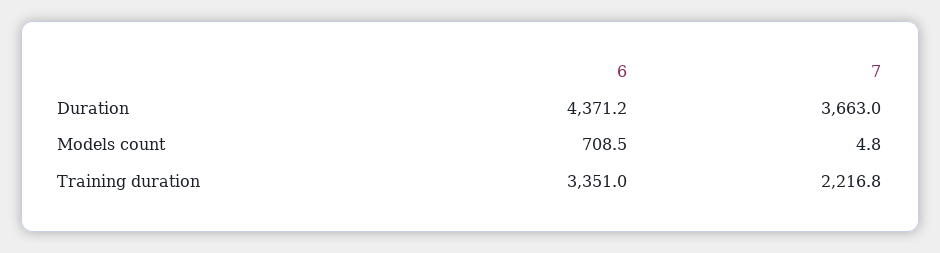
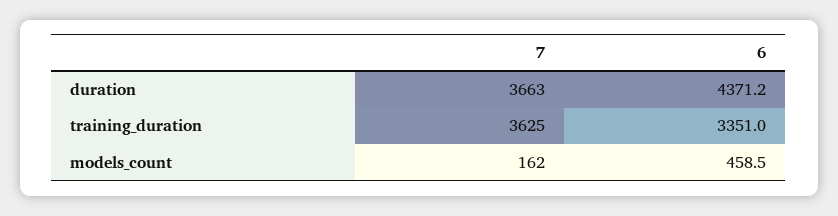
  {
    "6": {
      "Duration": 4371.2,
-     "Models count": 708.5,
+     "Models count": 458.5,
      "Training duration": 3351
    },
    "7": {
      "Duration": 3663,
-     "Models count": 4.8,
+     "Models count": 162,
-     "Training duration": 2216.8
+     "Training duration": 3625
    }
  }

